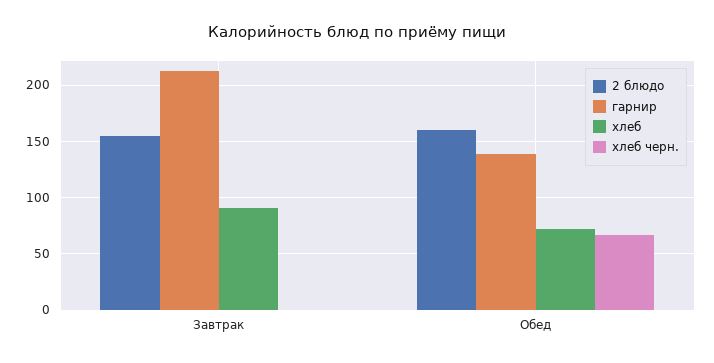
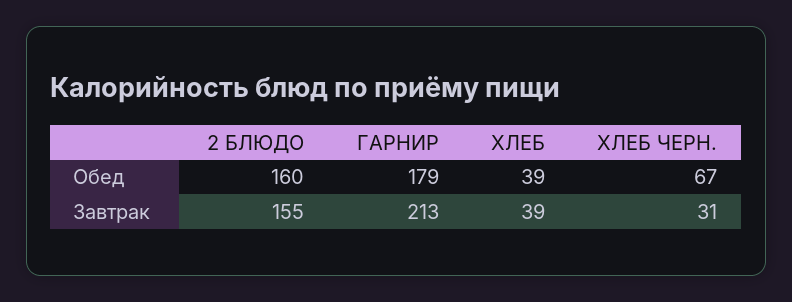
  {
    "2 блюдо": {
      "Завтрак": 155,
      "Обед": 160
    },
    "гарнир": {
      "Завтрак": 213,
-     "Обед": 140
+     "Обед": 179
    },
    "хлеб": {
-     "Завтрак": 90,
+     "Завтрак": 39,
-     "Обед": 70
+     "Обед": 39
    },
    "хлеб черн.": {
-     "Завтрак": 0,
+     "Завтрак": 31,
      "Обед": 67
    }
  }

